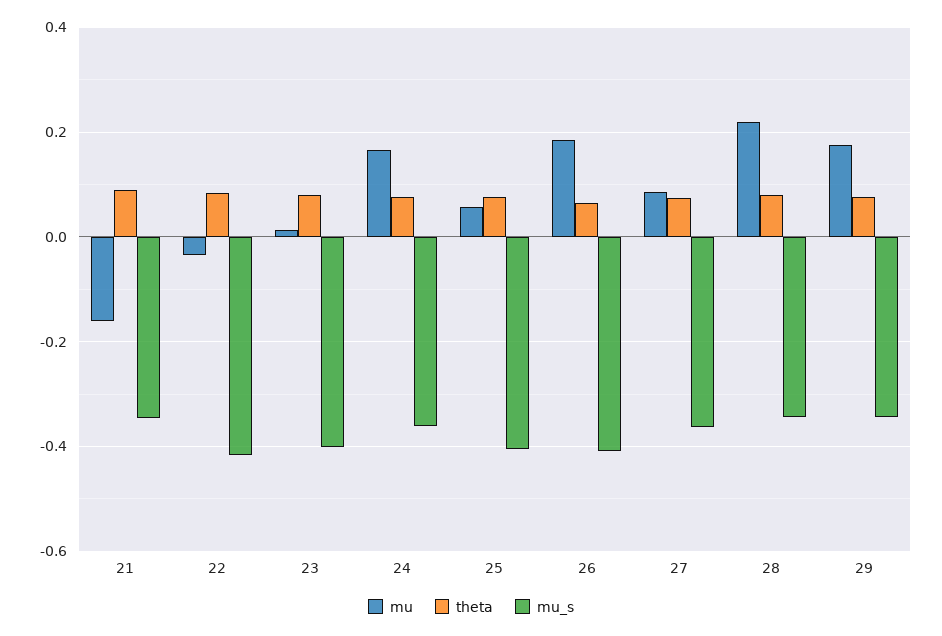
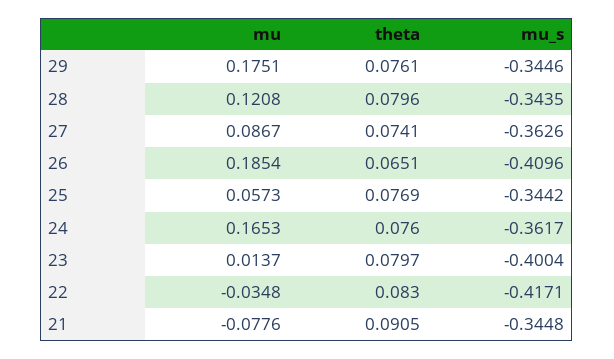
  {
    "mu": {
-     "21": -0.16,
+     "21": -0.0776,
      "22": -0.0348,
      "23": 0.0137,
      "24": 0.1653,
      "25": 0.0573,
      "26": 0.1854,
      "27": 0.0867,
-     "28": 0.22,
+     "28": 0.1208,
      "29": 0.1751
    },
    "theta": {
      "21": 0.0905,
      "22": 0.083,
      "23": 0.0797,
      "24": 0.076,
      "25": 0.0769,
      "26": 0.0651,
      "27": 0.0741,
      "28": 0.0796,
      "29": 0.0761
    },
    "mu_s": {
      "21": -0.3448,
      "22": -0.4171,
      "23": -0.4004,
      "24": -0.3617,
-     "25": -0.4,
+     "25": -0.3442,
      "26": -0.4096,
      "27": -0.3626,
      "28": -0.3435,
      "29": -0.3446
    }
  }

